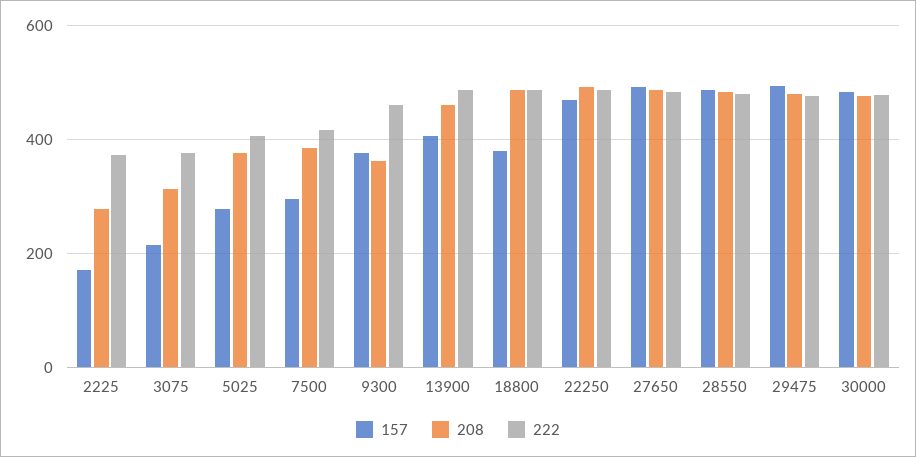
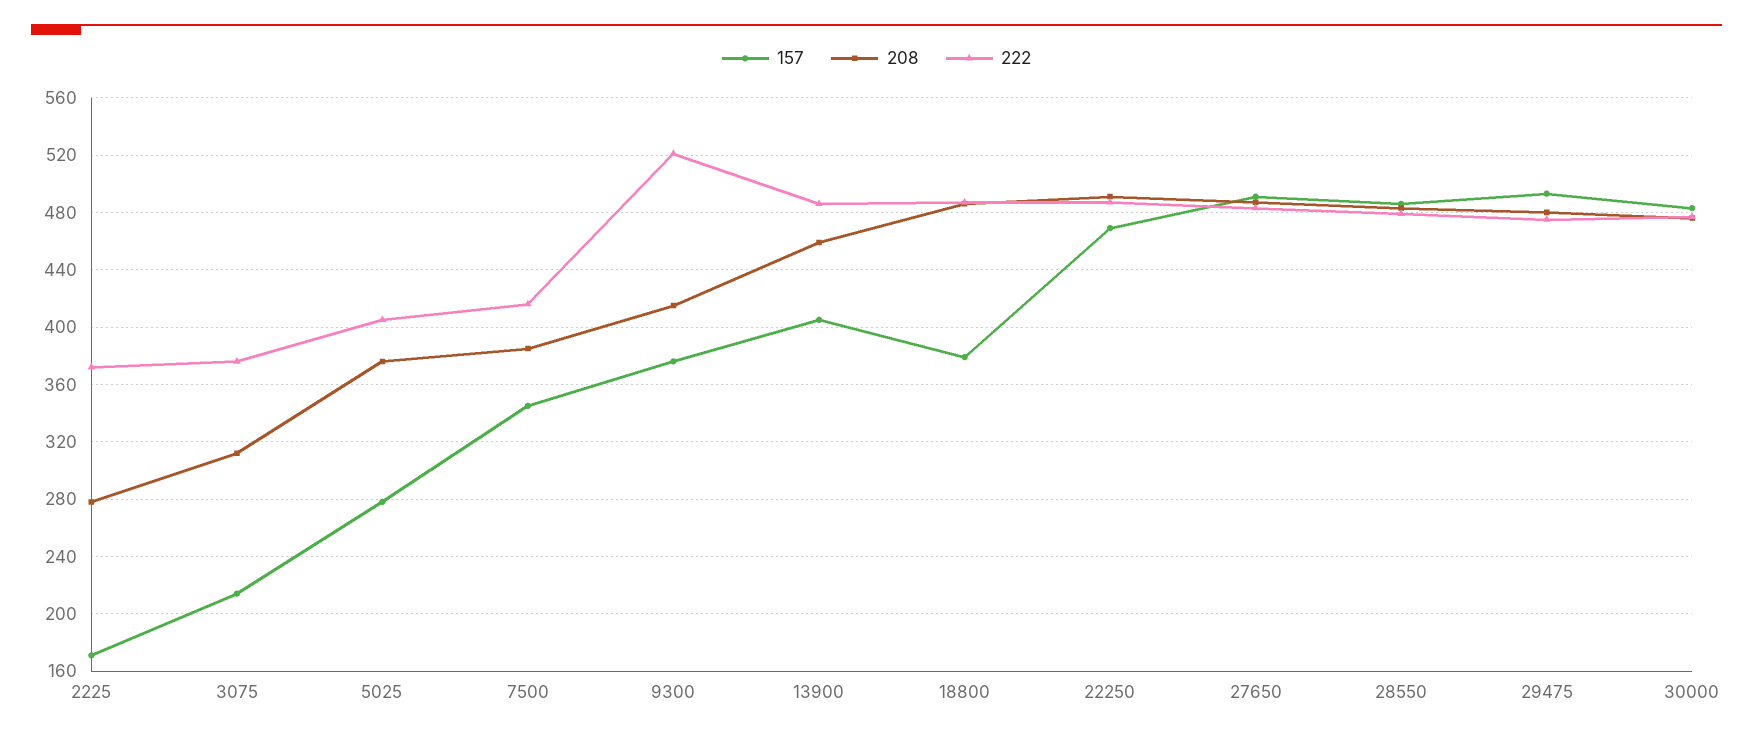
  {
    "157": {
      "2225": 170,
      "3075": 215,
      "5025": 280,
-     "7500": 300,
+     "7500": 345,
      "9300": 375,
      "13900": 405,
      "18800": 380,
      "22250": 470,
      "27650": 490,
      "28550": 485,
      "29475": 495,
      "30000": 485
    },
    "208": {
      "2225": 280,
      "3075": 310,
      "5025": 375,
      "7500": 385,
-     "9300": 360,
+     "9300": 415,
      "13900": 460,
      "18800": 485,
      "22250": 490,
      "27650": 485,
      "28550": 485,
      "29475": 480,
      "30000": 475
    },
    "222": {
      "2225": 370,
      "3075": 375,
      "5025": 405,
      "7500": 415,
-     "9300": 460,
+     "9300": 520,
      "13900": 485,
      "18800": 485,
      "22250": 485,
      "27650": 485,
      "28550": 480,
      "29475": 475,
      "30000": 475
    }
  }

